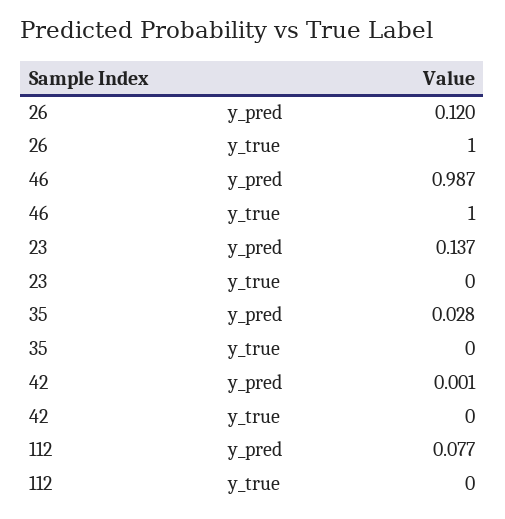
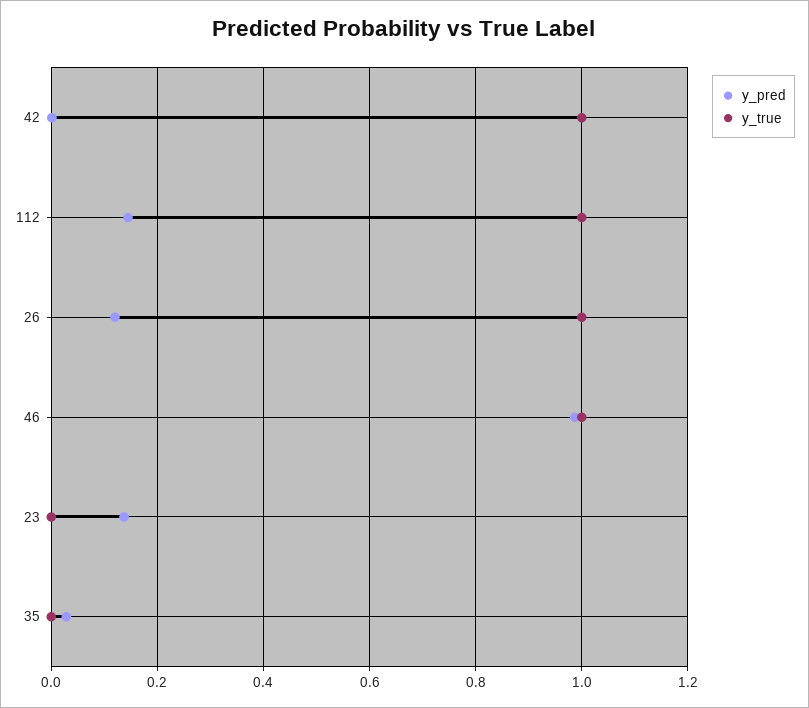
  {
    "y_pred": {
      "26": 0.12,
      "46": 0.987,
      "23": 0.137,
      "35": 0.028,
      "42": 0.001,
-     "112": 0.077
+     "112": 0.14
    },
    "y_true": {
      "26": 1,
      "46": 1,
      "23": 0,
      "35": 0,
-     "42": 0,
+     "42": 1,
-     "112": 0
+     "112": 1
    }
  }

